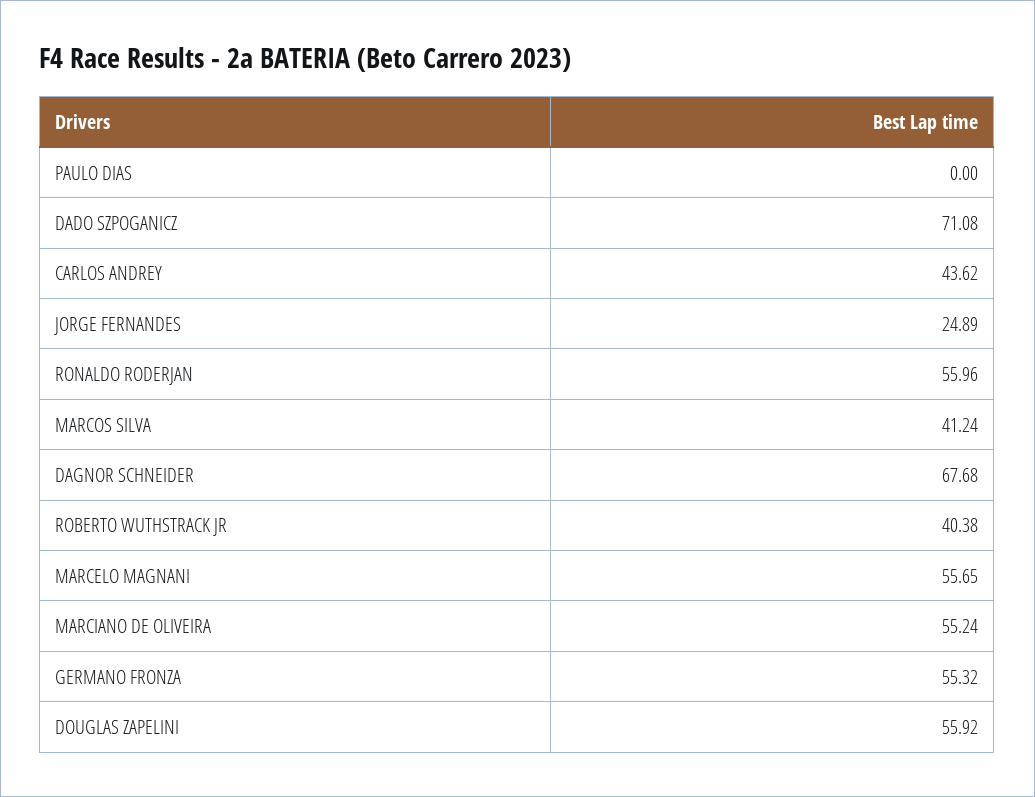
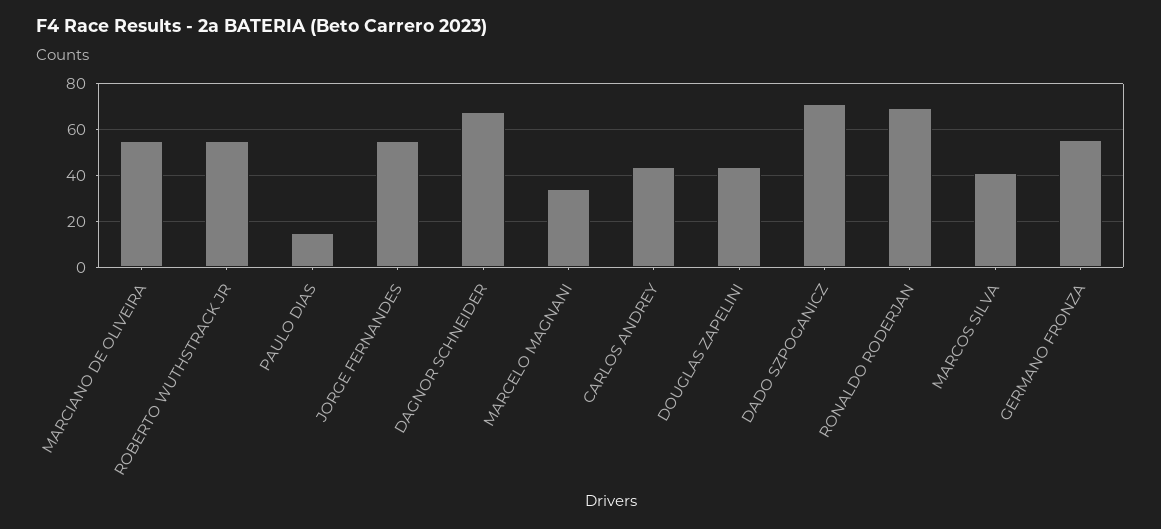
  {
-   "PAULO DIAS": 0,
+   "PAULO DIAS": 15,
    "DADO SZPOGANICZ": 71.08,
    "CARLOS ANDREY": 43.62,
-   "JORGE FERNANDES": 24.89,
+   "JORGE FERNANDES": 55,
-   "RONALDO RODERJAN": 55.96,
+   "RONALDO RODERJAN": 70,
    "MARCOS SILVA": 41.24,
    "DAGNOR SCHNEIDER": 67.68,
-   "ROBERTO WUTHSTRACK JR": 40.38,
+   "ROBERTO WUTHSTRACK JR": 55,
-   "MARCELO MAGNANI": 55.65,
+   "MARCELO MAGNANI": 35,
    "MARCIANO DE OLIVEIRA": 55.24,
    "GERMANO FRONZA": 55.32,
-   "DOUGLAS ZAPELINI": 55.92
+   "DOUGLAS ZAPELINI": 45
  }

